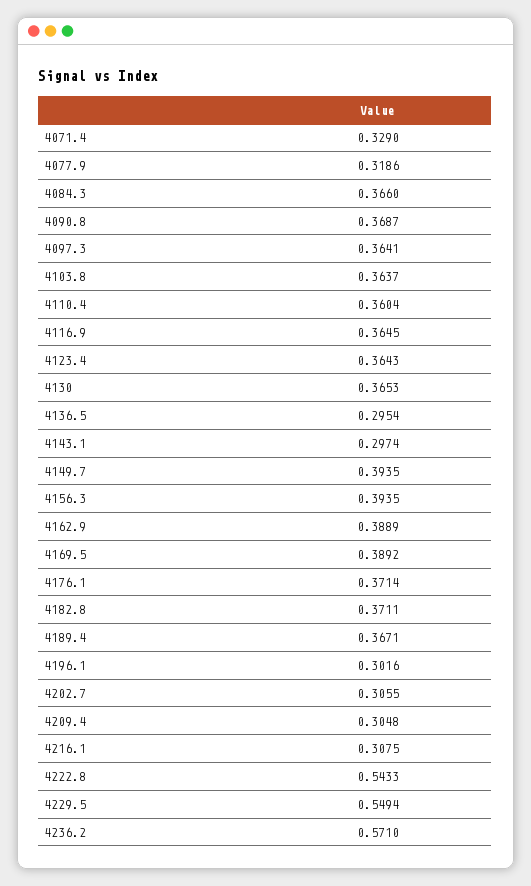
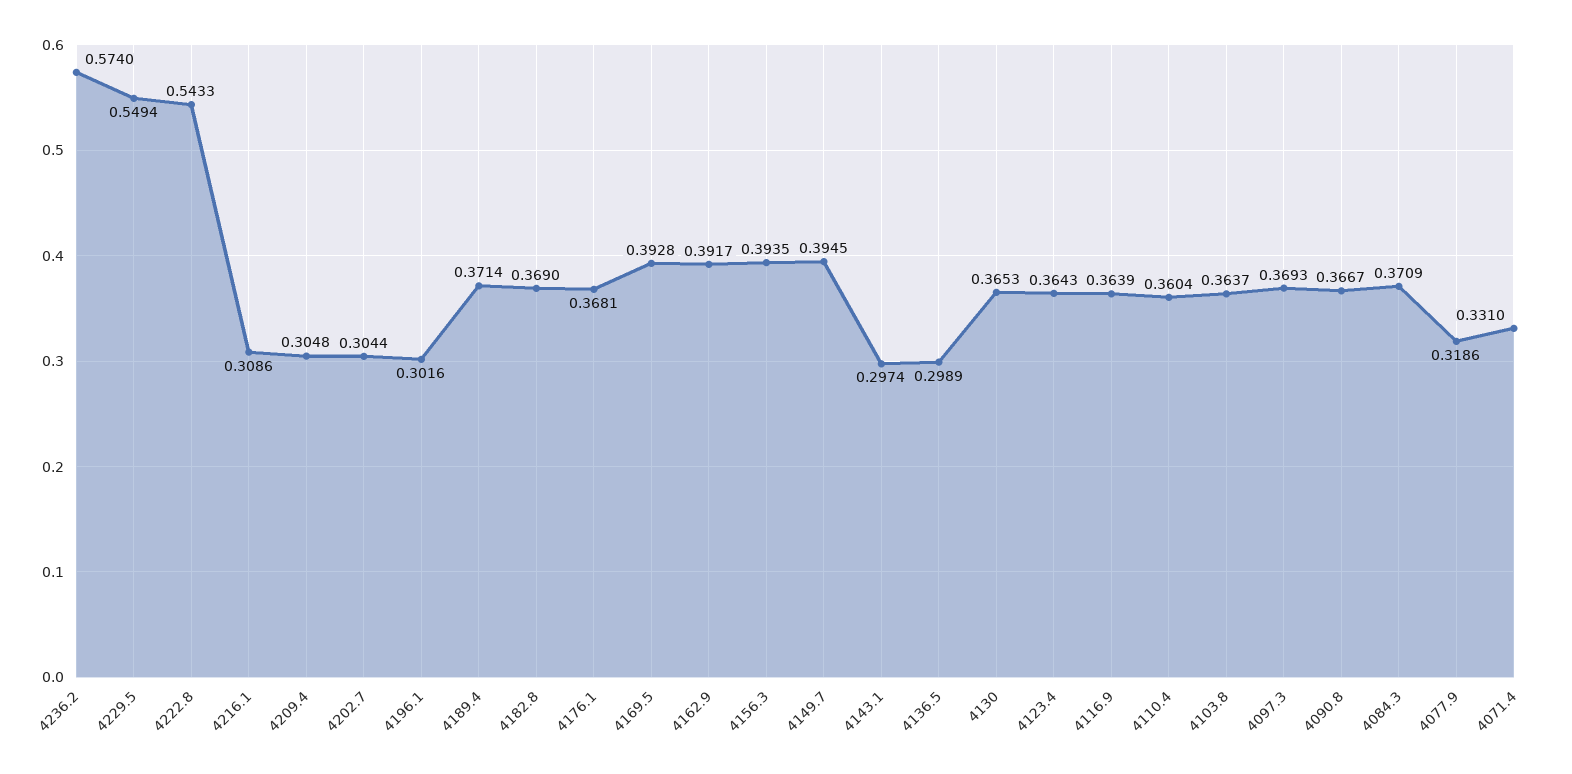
  {
-   "4071.4": 0.329,
+   "4071.4": 0.331,
    "4077.9": 0.3186,
-   "4084.3": 0.366,
+   "4084.3": 0.3709,
-   "4090.8": 0.3687,
+   "4090.8": 0.3667,
-   "4097.3": 0.3641,
+   "4097.3": 0.3693,
    "4103.8": 0.3637,
    "4110.4": 0.3604,
-   "4116.9": 0.3645,
+   "4116.9": 0.3639,
    "4123.4": 0.3643,
    "4130": 0.3653,
-   "4136.5": 0.2954,
+   "4136.5": 0.2989,
    "4143.1": 0.2974,
-   "4149.7": 0.3935,
+   "4149.7": 0.3945,
    "4156.3": 0.3935,
-   "4162.9": 0.3889,
+   "4162.9": 0.3917,
-   "4169.5": 0.3892,
+   "4169.5": 0.3928,
-   "4176.1": 0.3714,
+   "4176.1": 0.3681,
-   "4182.8": 0.3711,
+   "4182.8": 0.369,
-   "4189.4": 0.3671,
+   "4189.4": 0.3714,
    "4196.1": 0.3016,
-   "4202.7": 0.3055,
+   "4202.7": 0.3044,
    "4209.4": 0.3048,
-   "4216.1": 0.3075,
+   "4216.1": 0.3086,
    "4222.8": 0.5433,
    "4229.5": 0.5494,
-   "4236.2": 0.571
+   "4236.2": 0.574
  }

